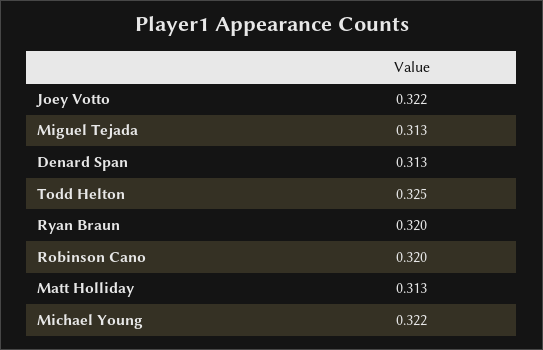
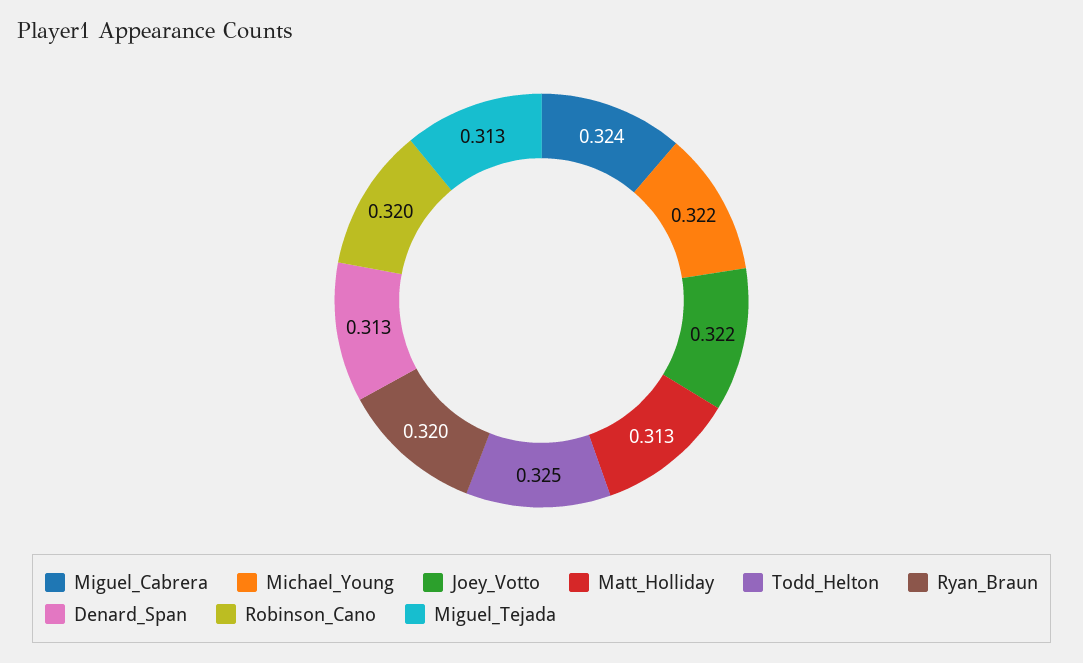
  {
    "Joey Votto": 0.322,
    "Miguel Tejada": 0.313,
    "Denard Span": 0.313,
    "Todd Helton": 0.325,
    "Ryan Braun": 0.32,
    "Robinson Cano": 0.32,
    "Matt Holliday": 0.313,
-   "Michael Young": 0.322
+   "Michael Young": 0.322,
+   "Miguel_Cabrera": 0.324
  }

